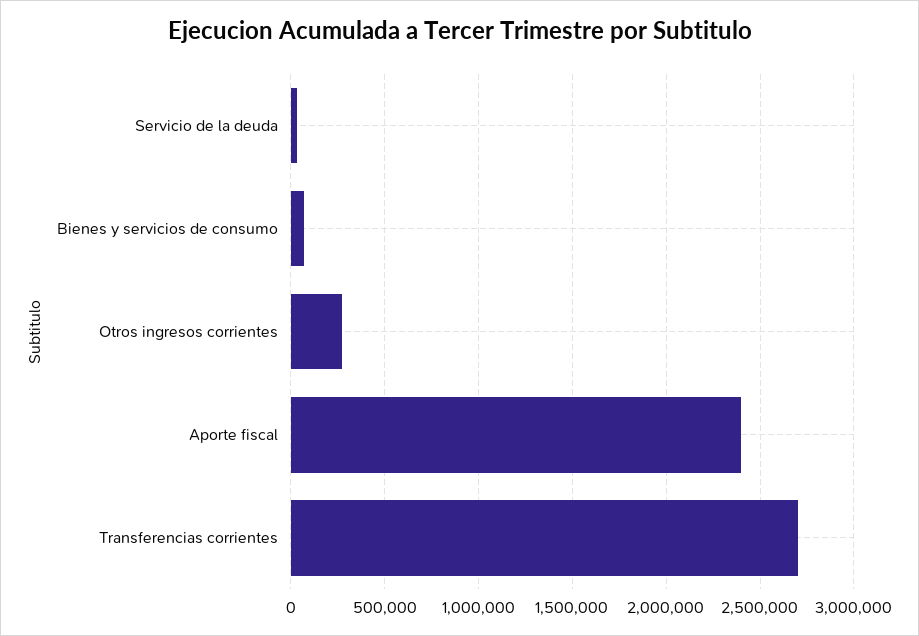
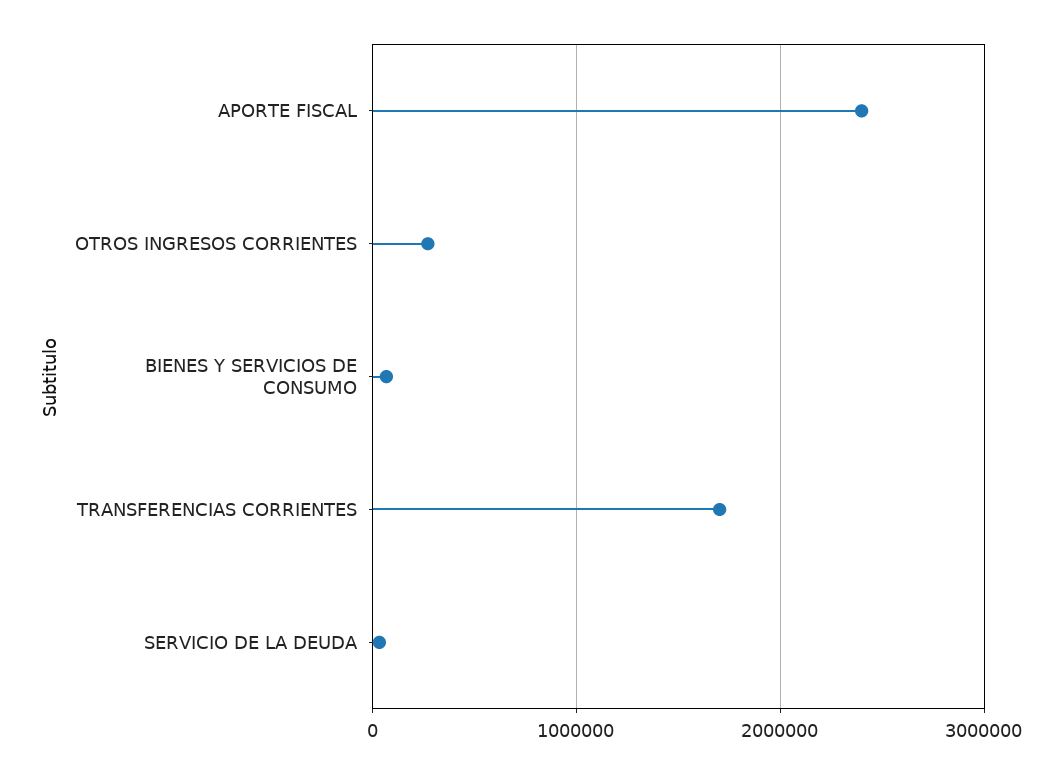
  {
    "Servicio de la deuda": 50000,
    "Bienes y servicios de consumo": 50000,
    "Otros ingresos corrientes": 250000,
    "Aporte fiscal": 2400000,
-   "Transferencias corrientes": 2700000
+   "Transferencias corrientes": 1700000
  }

